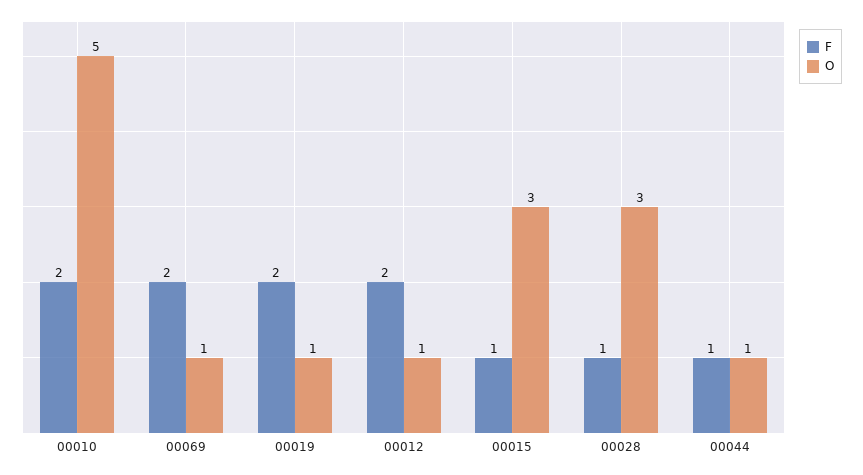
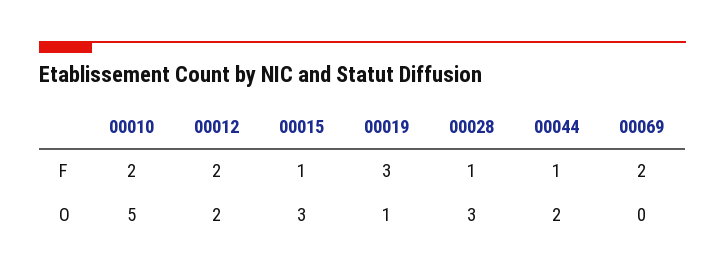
  {
    "F": {
      "00010": 2,
      "00069": 2,
-     "00019": 2,
+     "00019": 3,
      "00012": 2,
      "00015": 1,
      "00028": 1,
      "00044": 1
    },
    "O": {
      "00010": 5,
-     "00069": 1,
+     "00069": 0,
      "00019": 1,
-     "00012": 1,
+     "00012": 2,
      "00015": 3,
      "00028": 3,
-     "00044": 1
+     "00044": 2
    }
  }

